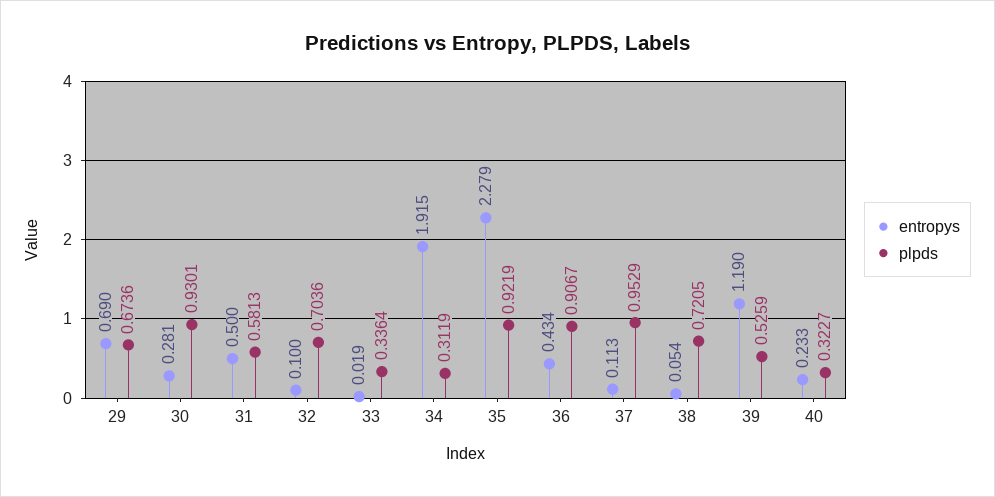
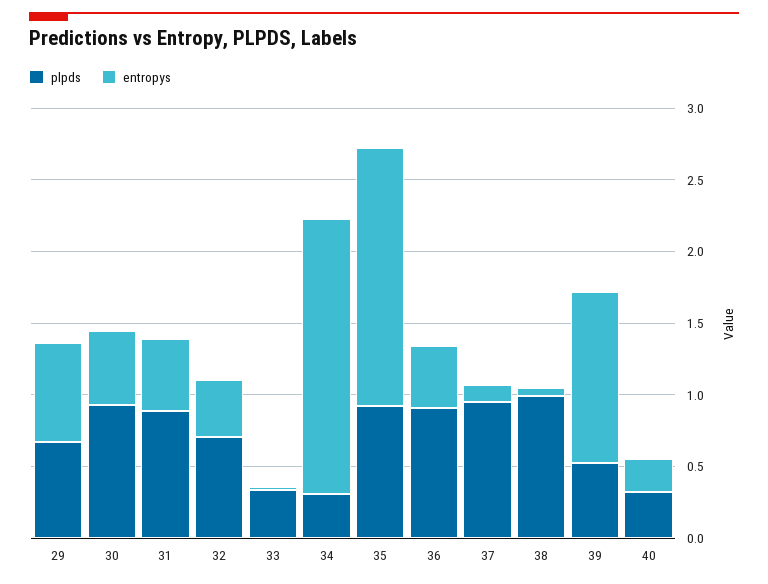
  {
    "entropys": {
      "29": 0.69,
-     "30": 0.281,
+     "30": 0.5,
      "31": 0.5,
-     "32": 0.1,
+     "32": 0.4,
      "33": 0.019,
      "34": 1.915,
-     "35": 2.279,
+     "35": 1.8,
      "36": 0.434,
      "37": 0.113,
      "38": 0.054,
      "39": 1.19,
      "40": 0.233
    },
    "plpds": {
      "29": 0.6736,
      "30": 0.9301,
-     "31": 0.5813,
+     "31": 0.9,
      "32": 0.7036,
      "33": 0.3364,
      "34": 0.3119,
      "35": 0.9219,
      "36": 0.9067,
      "37": 0.9529,
-     "38": 0.7205,
+     "38": 1,
      "39": 0.5259,
      "40": 0.3227
    }
  }

